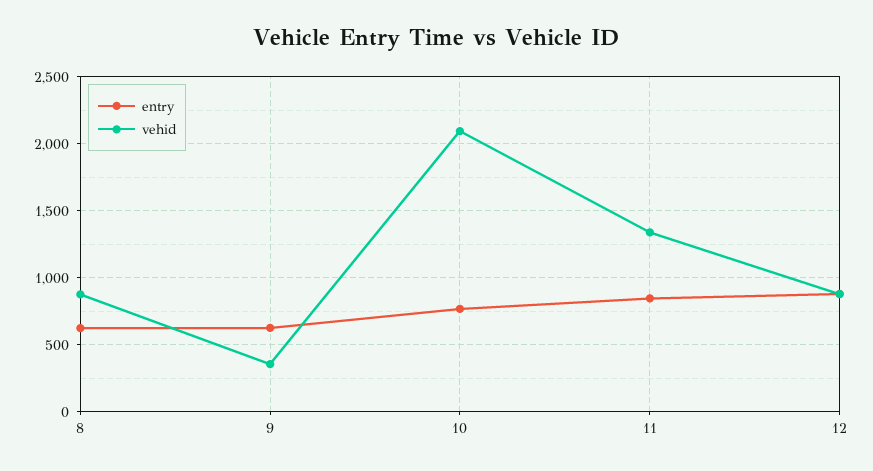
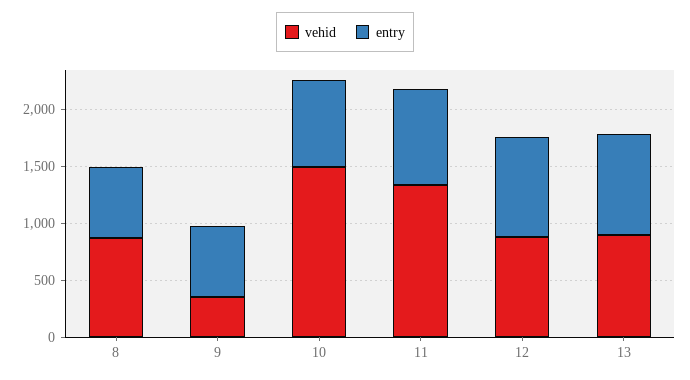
  {
    "entry": {
      "8": 600,
      "9": 650,
      "10": 750,
      "11": 850,
-     "12": 900
+     "12": 900,
+     "13": 900
    },
    "vehid": {
      "8": 900,
      "9": 350,
-     "10": 2100,
+     "10": 1500,
      "11": 1350,
-     "12": 900
+     "12": 900,
+     "13": 900
    }
  }

